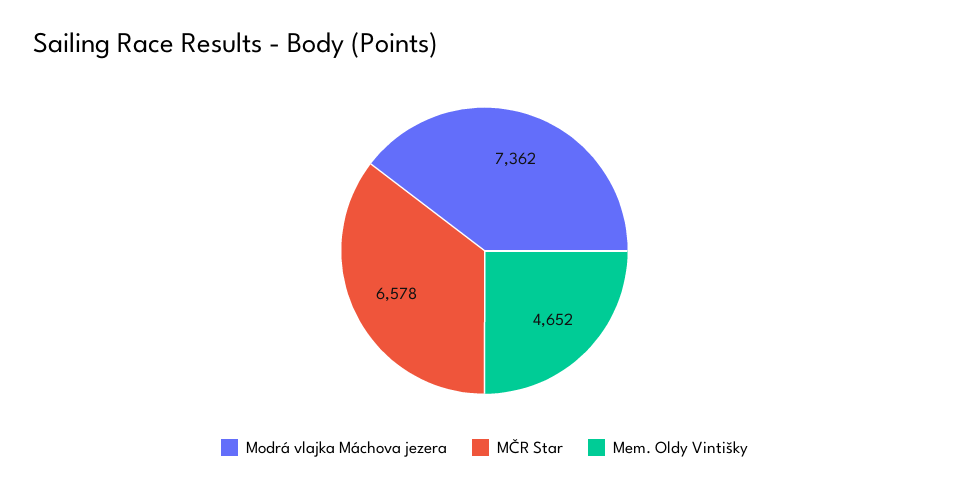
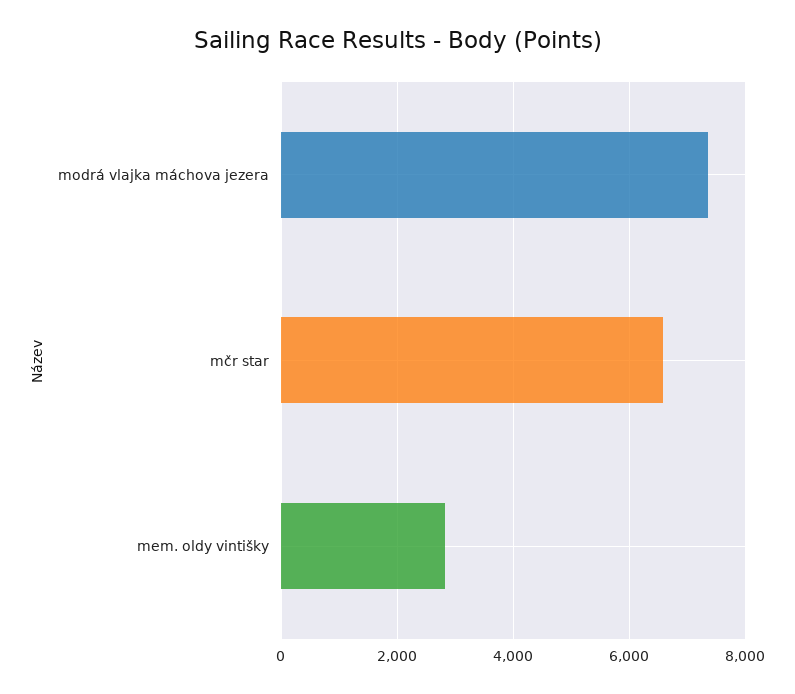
  {
    "Modrá vlajka Máchova jezera": 7362,
    "MČR Star": 6578,
-   "Mem. Oldy Vintišky": 4652
+   "Mem. Oldy Vintišky": 2800
  }

